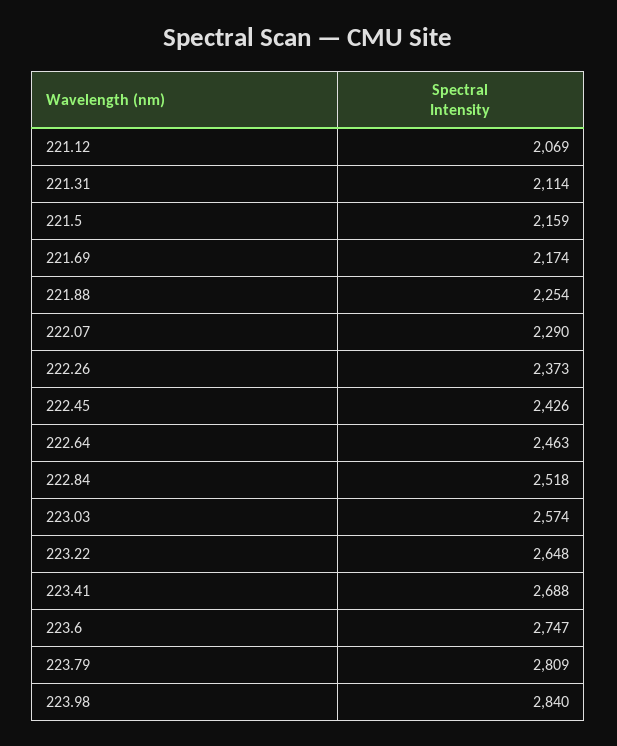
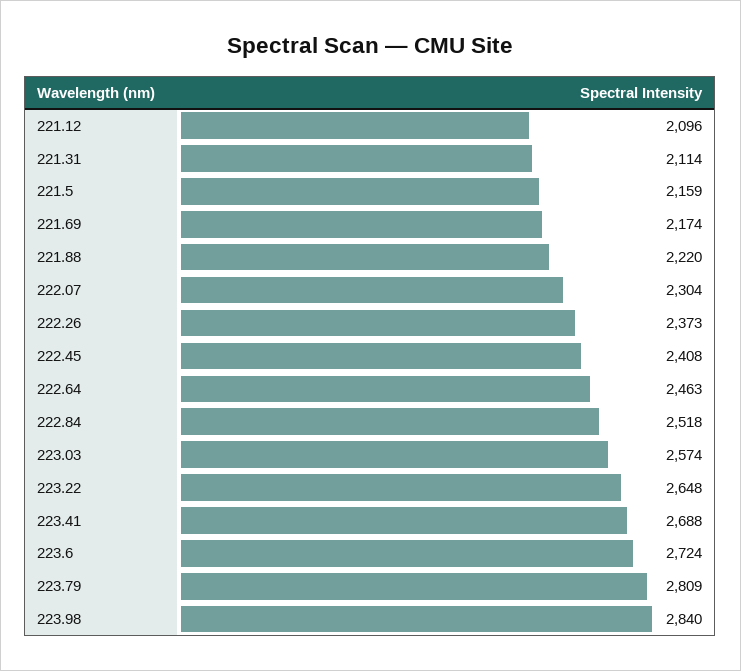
  {
-   "221.12": 2069,
+   "221.12": 2096,
    "221.31": 2114,
    "221.5": 2159,
    "221.69": 2174,
-   "221.88": 2254,
+   "221.88": 2220,
-   "222.07": 2290,
+   "222.07": 2304,
    "222.26": 2373,
-   "222.45": 2426,
+   "222.45": 2408,
    "222.64": 2463,
    "222.84": 2518,
    "223.03": 2574,
    "223.22": 2648,
    "223.41": 2688,
-   "223.6": 2747,
+   "223.6": 2724,
    "223.79": 2809,
    "223.98": 2840
  }

